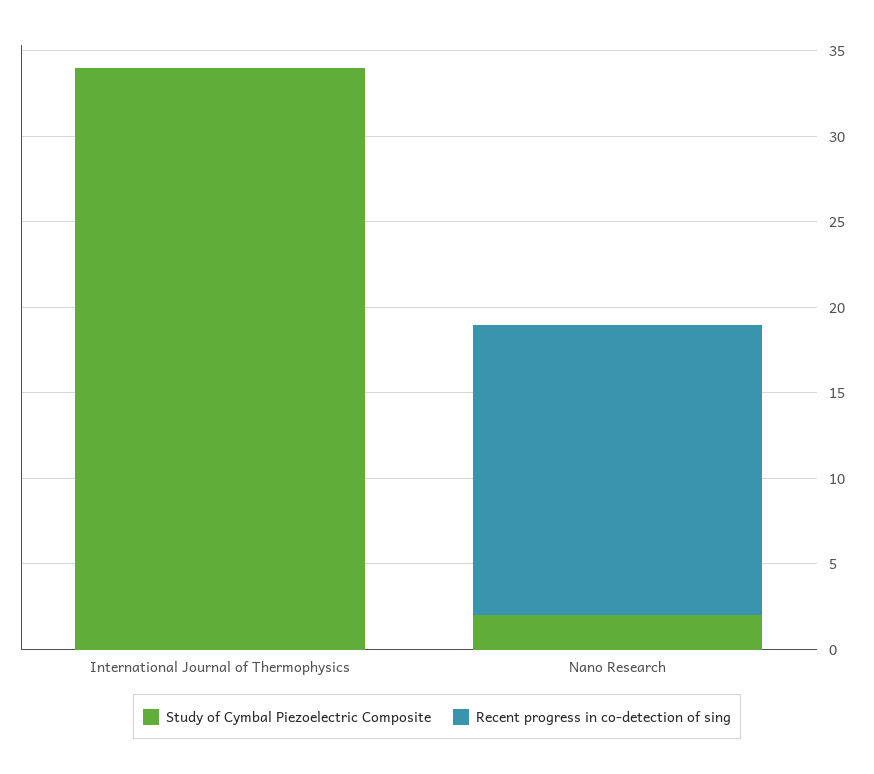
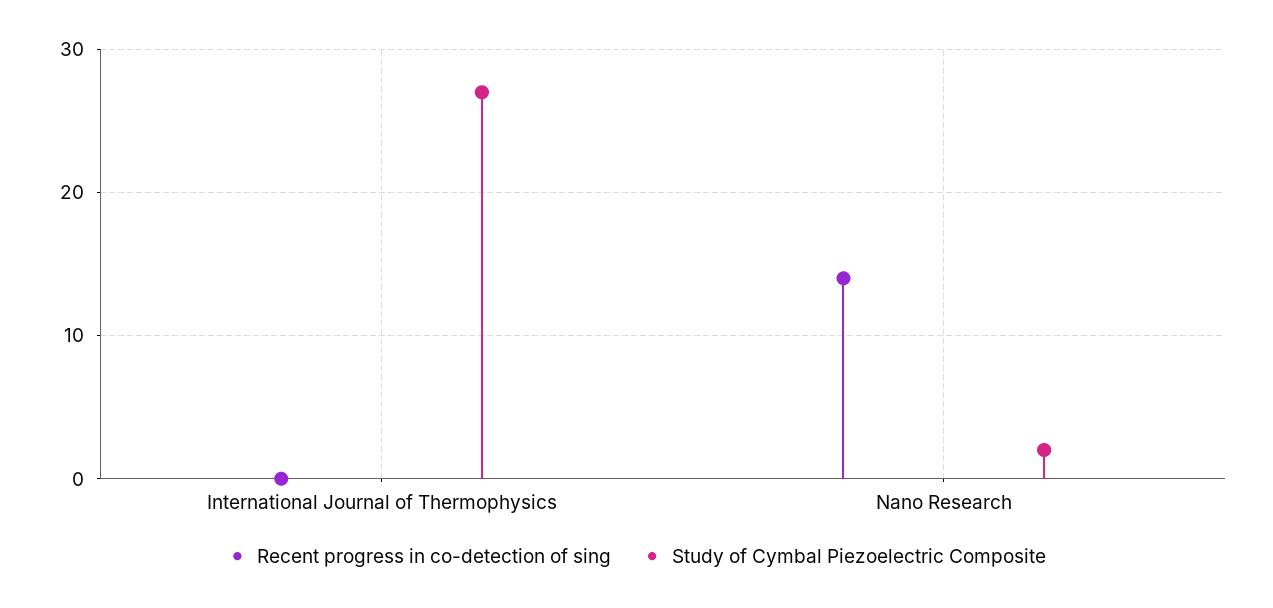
  {
    "Study of Cymbal Piezoelectric Composite": {
-     "International Journal of Thermophysics": 34,
+     "International Journal of Thermophysics": 27,
      "Nano Research": 2
    },
    "Recent progress in co-detection of sing": {
      "International Journal of Thermophysics": 0,
-     "Nano Research": 17
+     "Nano Research": 14
    }
  }

